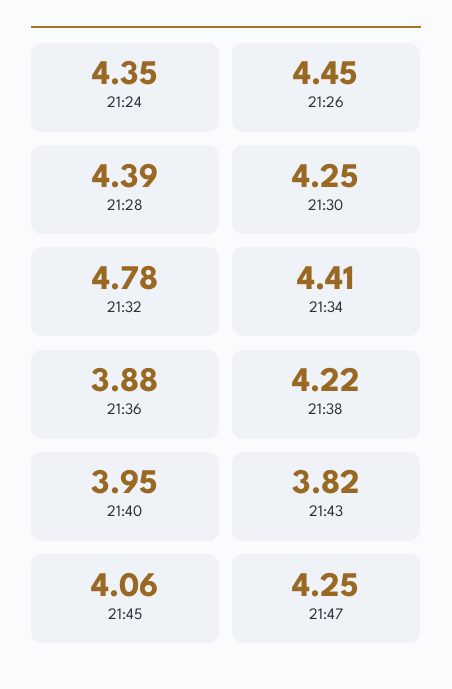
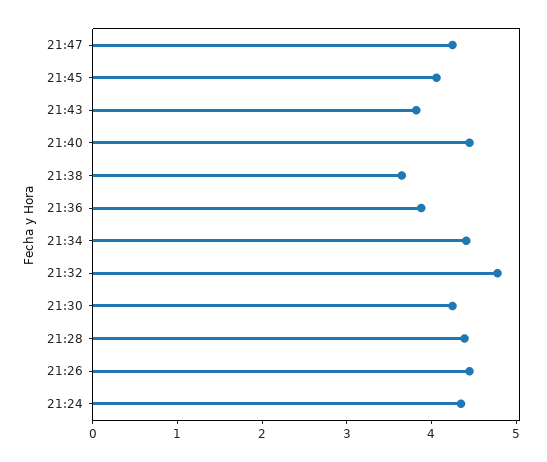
  {
    "21:24": 4.35,
    "21:26": 4.45,
    "21:28": 4.39,
    "21:30": 4.25,
    "21:32": 4.78,
    "21:34": 4.41,
    "21:36": 3.88,
-   "21:38": 4.22,
+   "21:38": 3.6,
-   "21:40": 3.95,
+   "21:40": 4.4,
    "21:43": 3.82,
    "21:45": 4.06,
    "21:47": 4.25
  }

